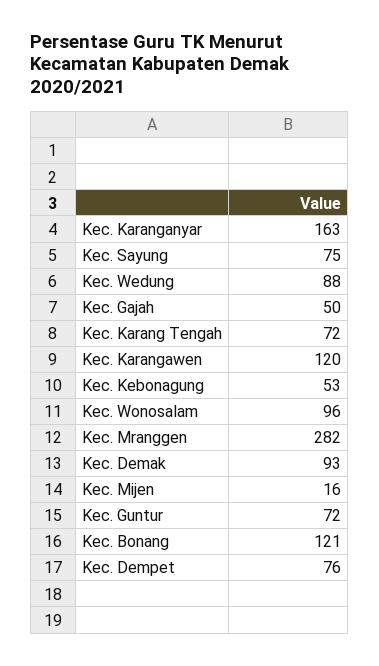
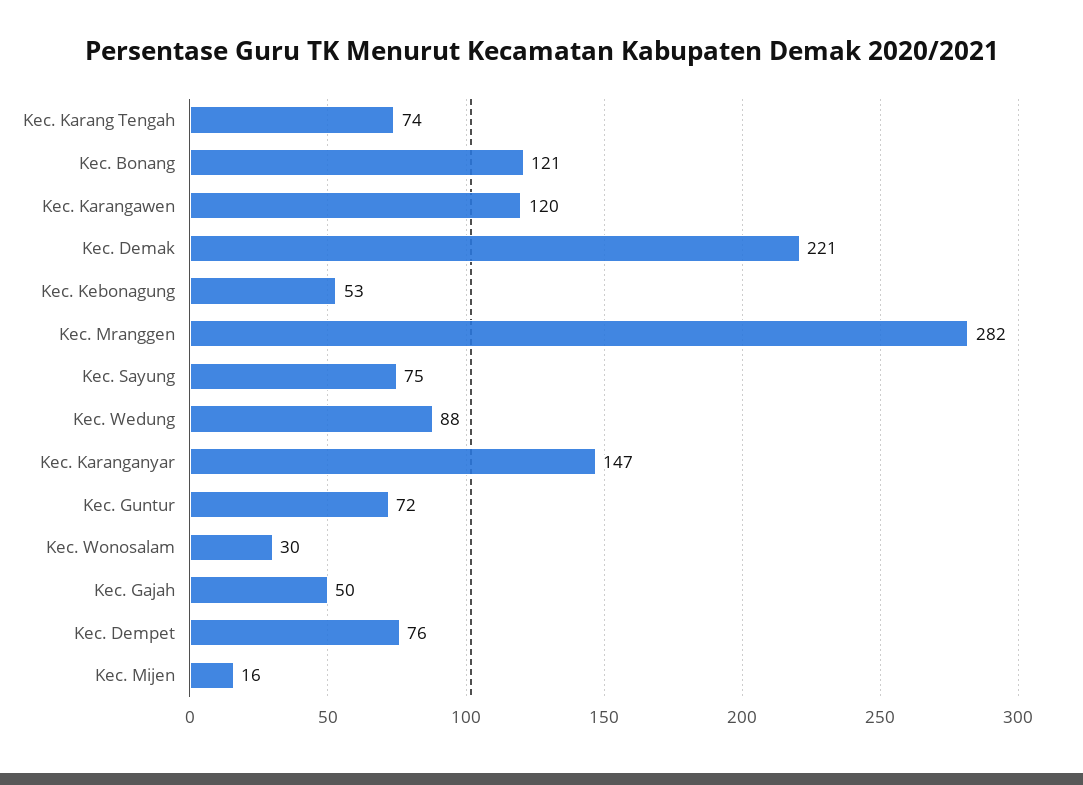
  {
-   "Kec. Karanganyar": 163,
+   "Kec. Karanganyar": 147,
    "Kec. Sayung": 75,
    "Kec. Wedung": 88,
    "Kec. Gajah": 50,
-   "Kec. Karang Tengah": 72,
+   "Kec. Karang Tengah": 74,
    "Kec. Karangawen": 120,
    "Kec. Kebonagung": 53,
-   "Kec. Wonosalam": 96,
+   "Kec. Wonosalam": 30,
    "Kec. Mranggen": 282,
-   "Kec. Demak": 93,
+   "Kec. Demak": 221,
    "Kec. Mijen": 16,
    "Kec. Guntur": 72,
    "Kec. Bonang": 121,
    "Kec. Dempet": 76
  }

